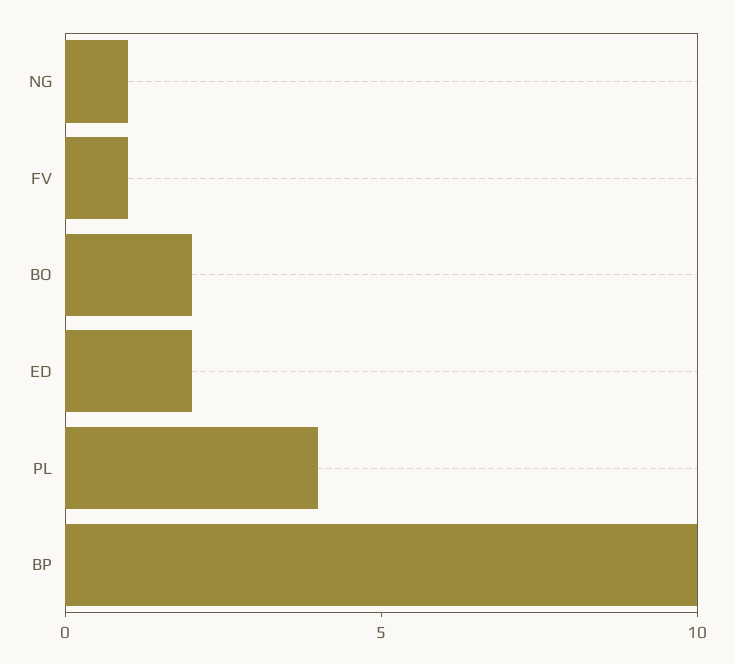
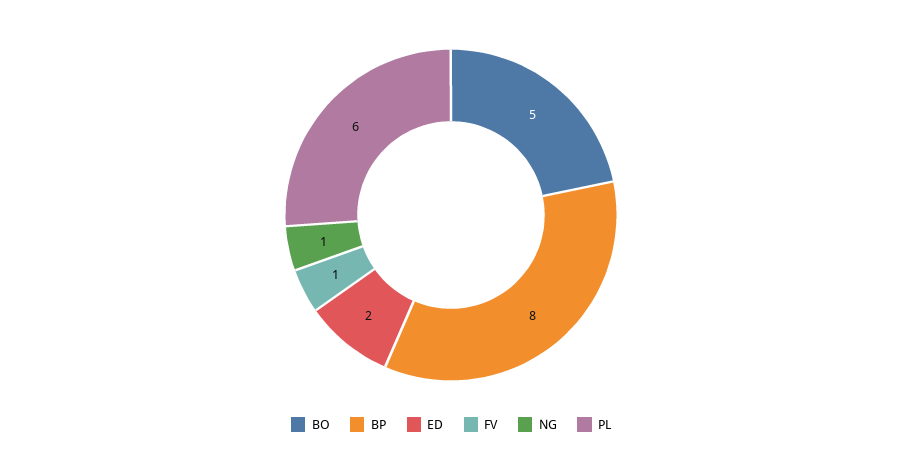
  {
    "NG": 1,
    "FV": 1,
-   "BO": 2,
+   "BO": 5,
    "ED": 2,
-   "PL": 4,
+   "PL": 6,
-   "BP": 10
+   "BP": 8
  }

